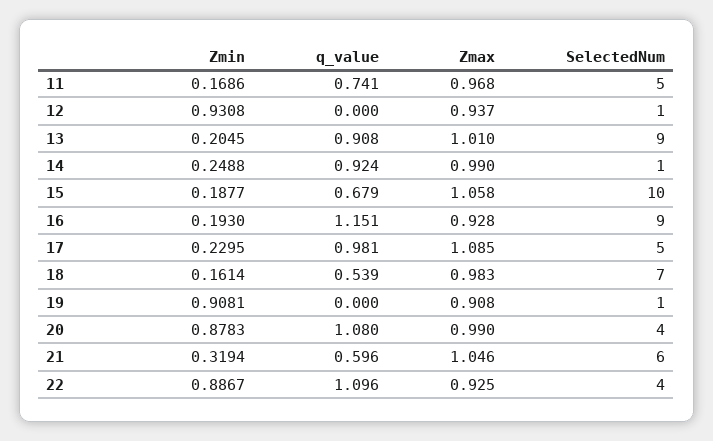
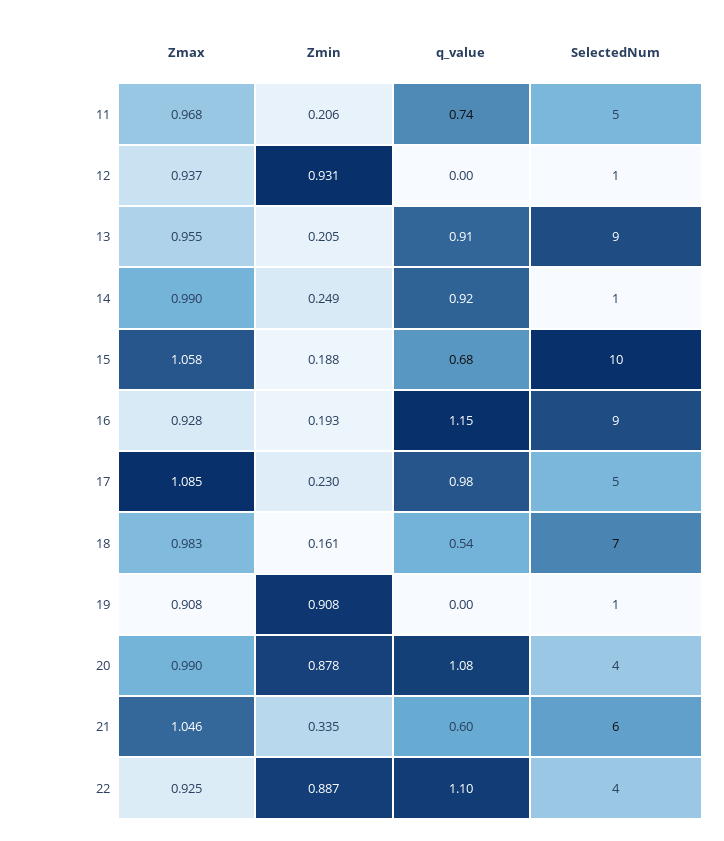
  {
    "Zmin": {
-     "11": 0.1686,
+     "11": 0.206,
      "12": 0.9308,
      "13": 0.2045,
      "14": 0.2488,
      "15": 0.1877,
      "16": 0.193,
      "17": 0.2295,
      "18": 0.1614,
      "19": 0.9081,
      "20": 0.8783,
-     "21": 0.3194,
+     "21": 0.335,
      "22": 0.8867
    },
    "q_value": {
      "11": 0.741,
      "12": 0,
      "13": 0.908,
      "14": 0.924,
      "15": 0.679,
      "16": 1.151,
      "17": 0.981,
      "18": 0.539,
      "19": 0,
      "20": 1.08,
      "21": 0.596,
      "22": 1.096
    },
    "Zmax": {
      "11": 0.968,
      "12": 0.937,
-     "13": 1.01,
+     "13": 0.955,
      "14": 0.99,
      "15": 1.058,
      "16": 0.928,
      "17": 1.085,
      "18": 0.983,
      "19": 0.908,
      "20": 0.99,
      "21": 1.046,
      "22": 0.925
    },
    "SelectedNum": {
      "11": 5,
      "12": 1,
      "13": 9,
      "14": 1,
      "15": 10,
      "16": 9,
      "17": 5,
      "18": 7,
      "19": 1,
      "20": 4,
      "21": 6,
      "22": 4
    }
  }

